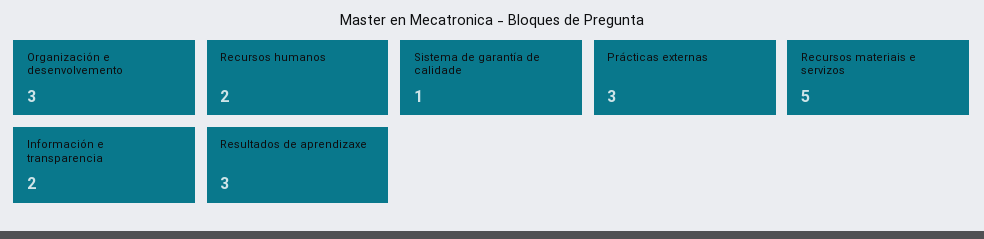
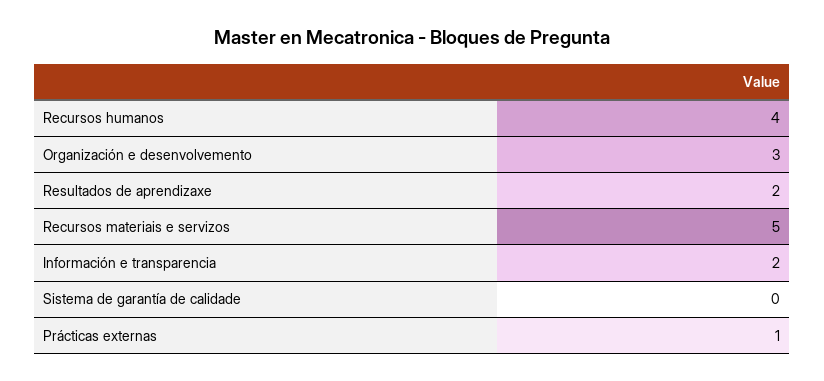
  {
    "Organización e desenvolvemento": 3,
-   "Recursos humanos": 2,
+   "Recursos humanos": 4,
-   "Sistema de garantía de calidade": 1,
+   "Sistema de garantía de calidade": 0,
-   "Prácticas externas": 3,
+   "Prácticas externas": 1,
    "Recursos materiais e servizos": 5,
    "Información e transparencia": 2,
-   "Resultados de aprendizaxe": 3
+   "Resultados de aprendizaxe": 2
  }

